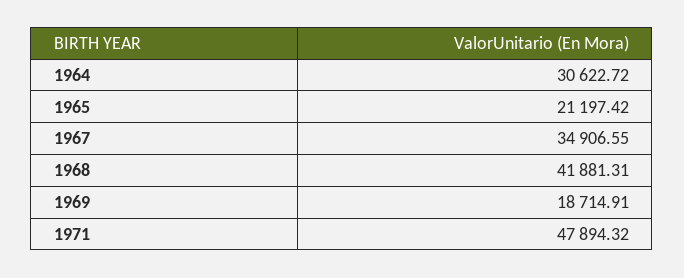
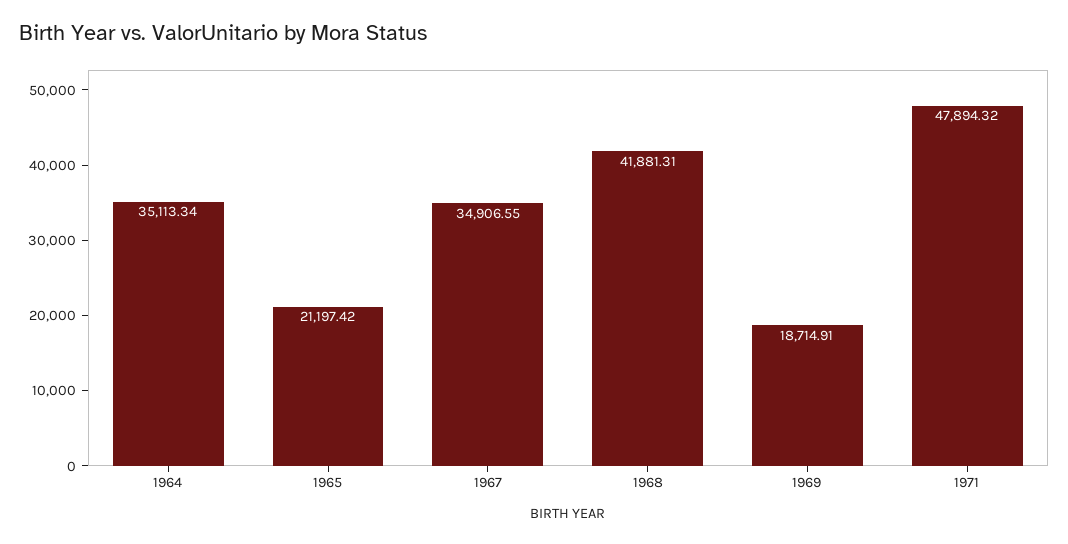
  {
-   "1964": 30622.72,
+   "1964": 35113.34,
    "1965": 21197.42,
    "1967": 34906.55,
    "1968": 41881.31,
    "1969": 18714.91,
    "1971": 47894.32
  }

